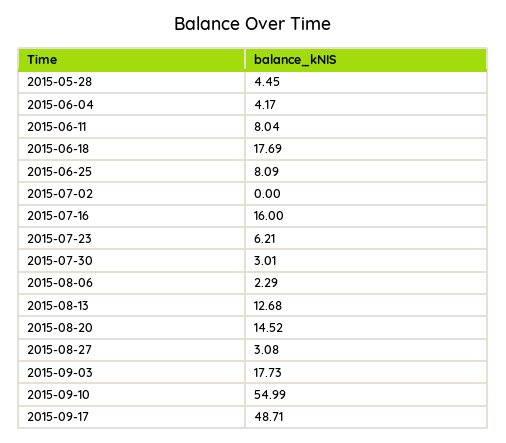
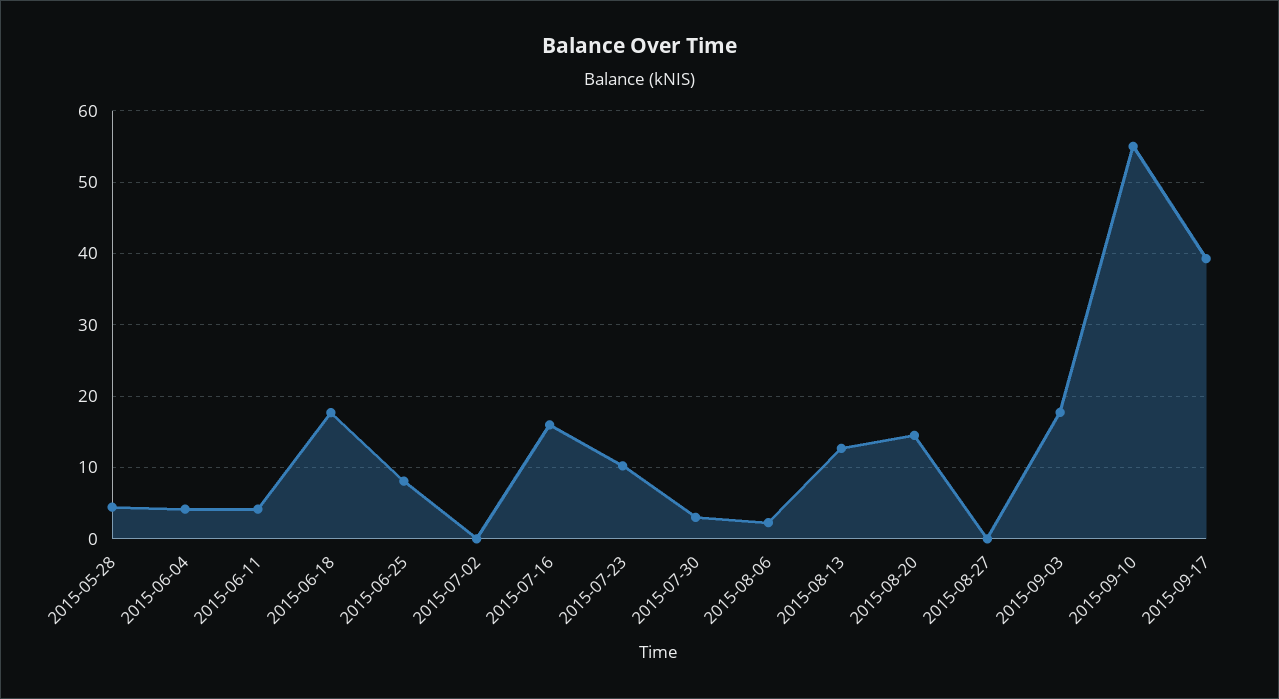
  {
    "2015-05-28": 4.45,
    "2015-06-04": 4.17,
-   "2015-06-11": 8.04,
+   "2015-06-11": 4,
    "2015-06-18": 17.69,
    "2015-06-25": 8.09,
    "2015-07-02": 0,
    "2015-07-16": 16,
-   "2015-07-23": 6.21,
+   "2015-07-23": 10,
    "2015-07-30": 3.01,
    "2015-08-06": 2.29,
    "2015-08-13": 12.68,
    "2015-08-20": 14.52,
-   "2015-08-27": 3.08,
+   "2015-08-27": 0,
    "2015-09-03": 17.73,
    "2015-09-10": 54.99,
-   "2015-09-17": 48.71
+   "2015-09-17": 39
  }

